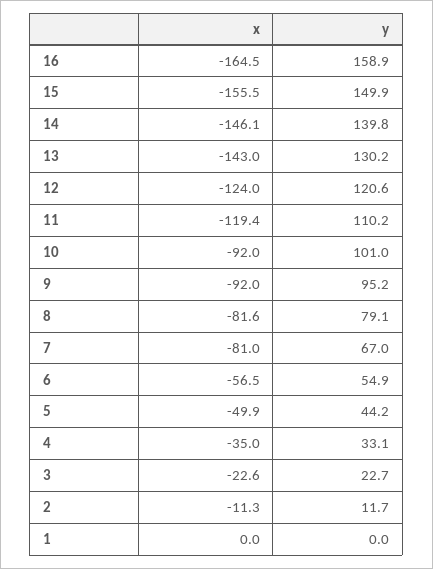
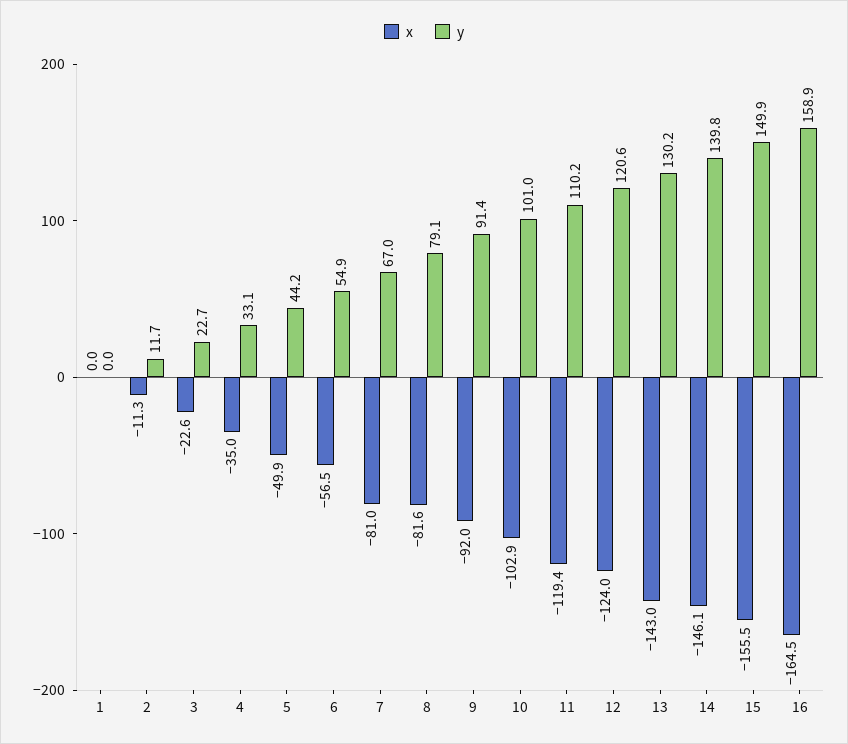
  {
    "x": {
      "16": -164.5,
      "15": -155.5,
      "14": -146.1,
      "13": -143,
      "12": -124,
      "11": -119.4,
-     "10": -92,
+     "10": -102.9,
      "9": -92,
      "8": -81.6,
      "7": -81,
      "6": -56.5,
      "5": -49.9,
      "4": -35,
      "3": -22.6,
      "2": -11.3,
      "1": 0
    },
    "y": {
      "16": 158.9,
      "15": 149.9,
      "14": 139.8,
      "13": 130.2,
      "12": 120.6,
      "11": 110.2,
      "10": 101,
-     "9": 95.2,
+     "9": 91.4,
      "8": 79.1,
      "7": 67,
      "6": 54.9,
      "5": 44.2,
      "4": 33.1,
      "3": 22.7,
      "2": 11.7,
      "1": 0
    }
  }

